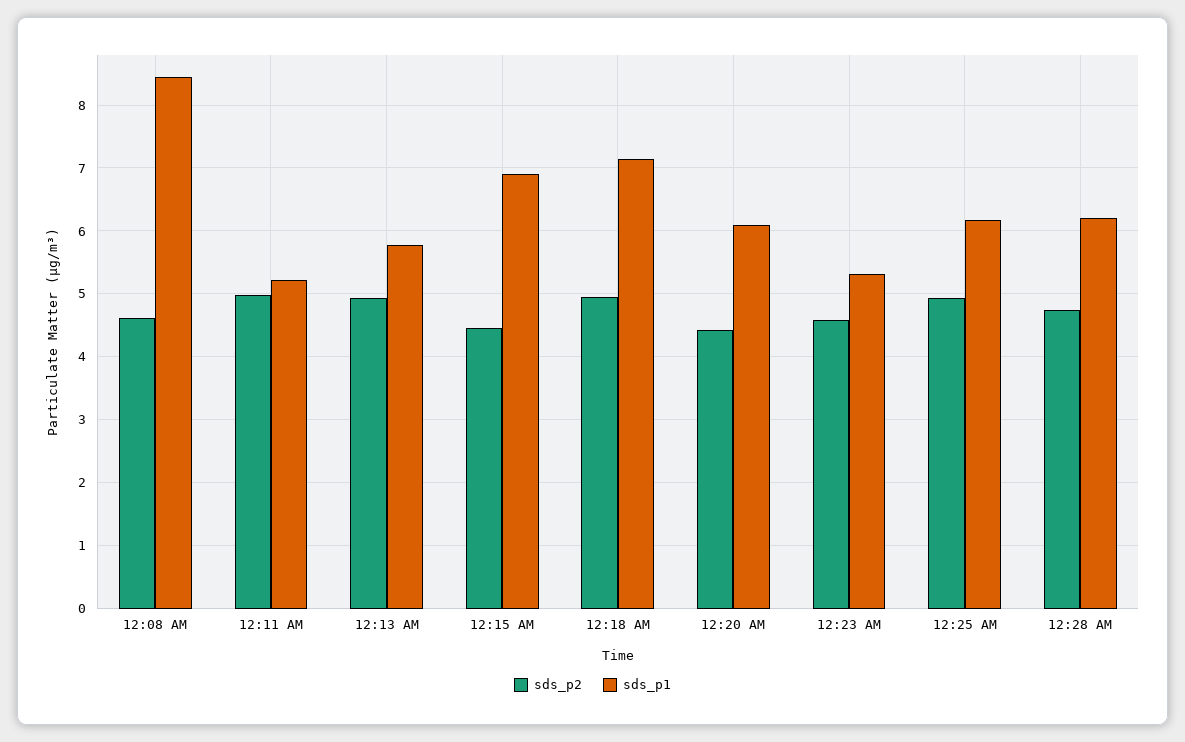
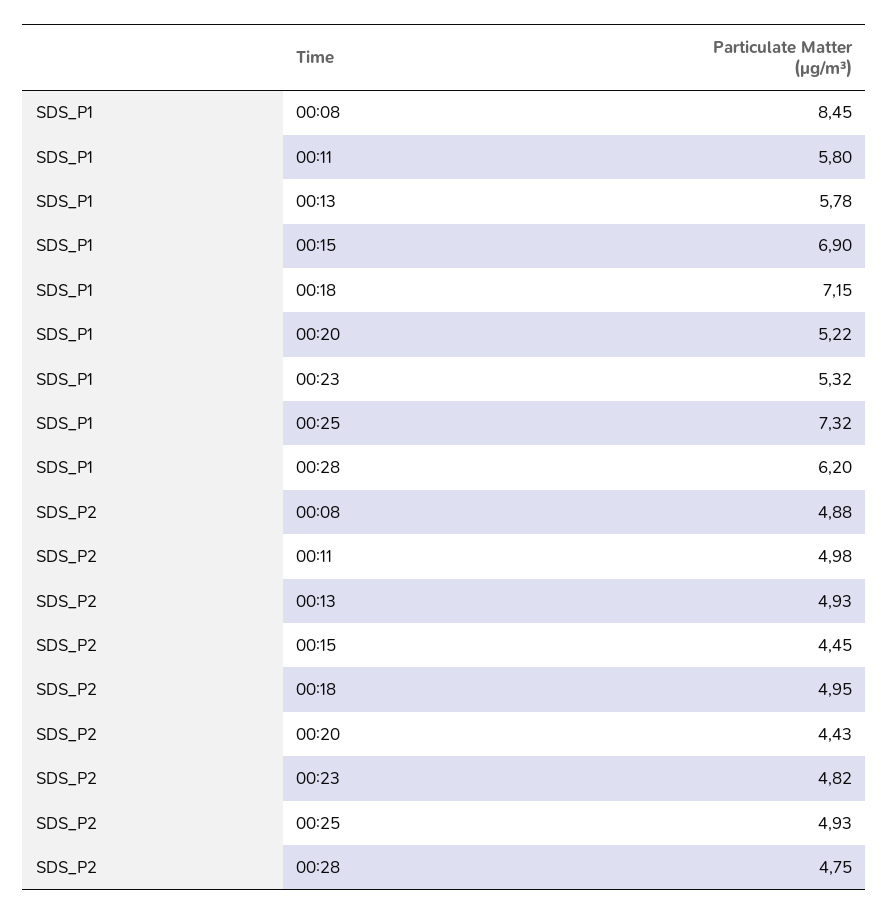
  {
    "sds_p2": {
-     "12:08 AM": 4.6,
+     "12:08 AM": 4.88,
      "12:11 AM": 4.98,
      "12:13 AM": 4.93,
      "12:15 AM": 4.45,
      "12:18 AM": 4.95,
      "12:20 AM": 4.43,
-     "12:23 AM": 4.6,
+     "12:23 AM": 4.82,
      "12:25 AM": 4.93,
      "12:28 AM": 4.75
    },
    "sds_p1": {
      "12:08 AM": 8.45,
-     "12:11 AM": 5.2,
+     "12:11 AM": 5.8,
      "12:13 AM": 5.78,
      "12:15 AM": 6.9,
      "12:18 AM": 7.15,
-     "12:20 AM": 6.1,
+     "12:20 AM": 5.22,
      "12:23 AM": 5.32,
-     "12:25 AM": 6.2,
+     "12:25 AM": 7.32,
      "12:28 AM": 6.2
    }
  }

